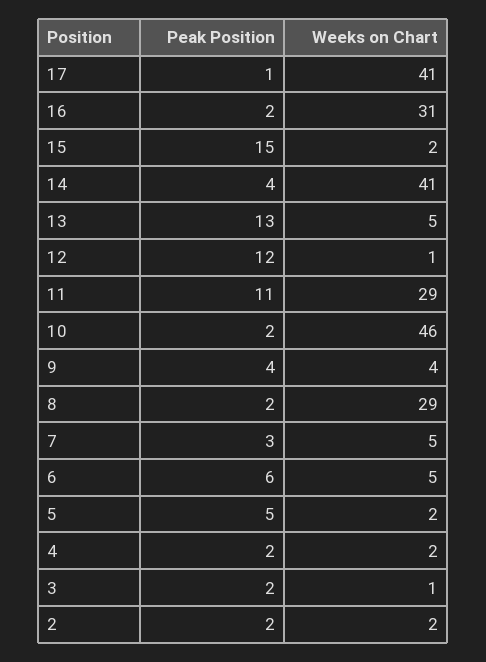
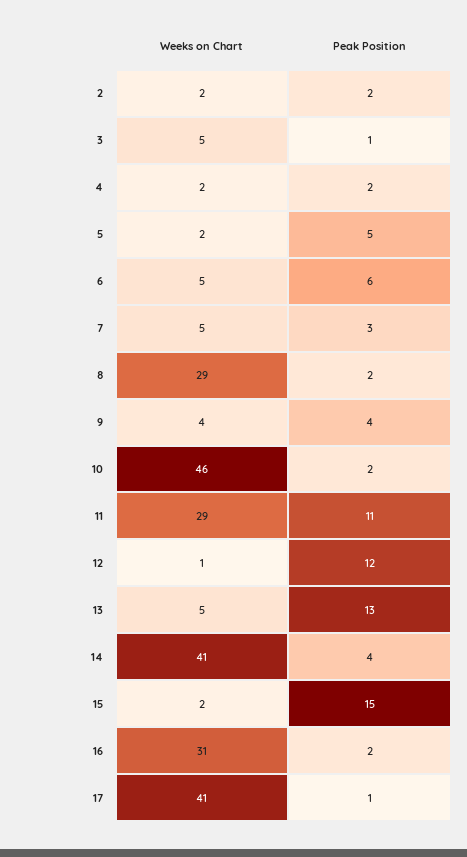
  {
    "Peak Position": {
      "17": 1,
      "16": 2,
      "15": 15,
      "14": 4,
      "13": 13,
      "12": 12,
      "11": 11,
      "10": 2,
      "9": 4,
      "8": 2,
      "7": 3,
      "6": 6,
      "5": 5,
      "4": 2,
-     "3": 2,
+     "3": 1,
      "2": 2
    },
    "Weeks on Chart": {
      "17": 41,
      "16": 31,
      "15": 2,
      "14": 41,
      "13": 5,
      "12": 1,
      "11": 29,
      "10": 46,
      "9": 4,
      "8": 29,
      "7": 5,
      "6": 5,
      "5": 2,
      "4": 2,
-     "3": 1,
+     "3": 5,
      "2": 2
    }
  }

